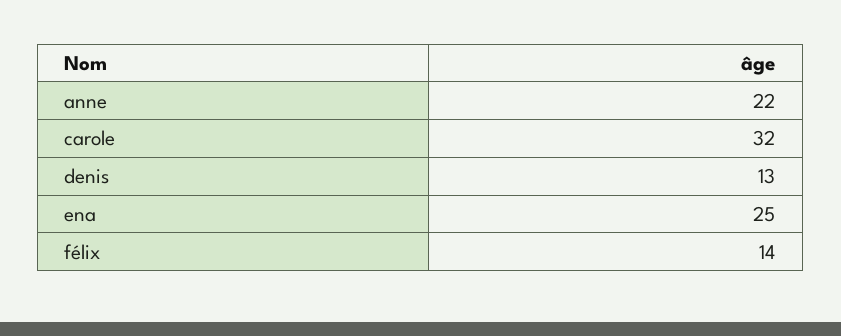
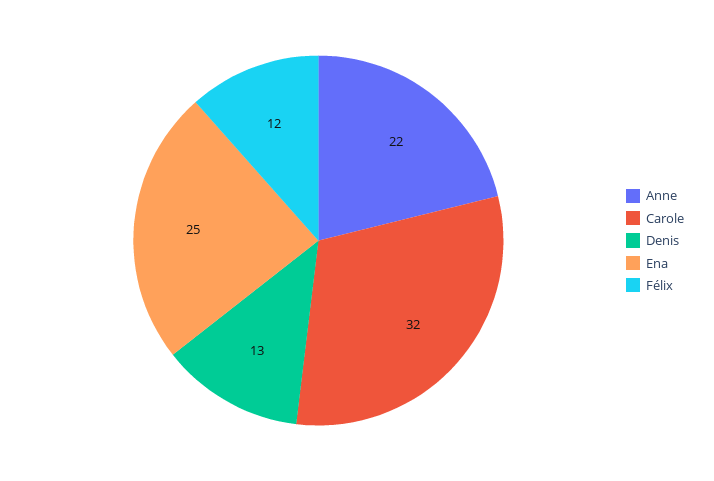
  {
    "anne": 22,
    "carole": 32,
    "denis": 13,
    "ena": 25,
-   "félix": 14
+   "félix": 12
  }

